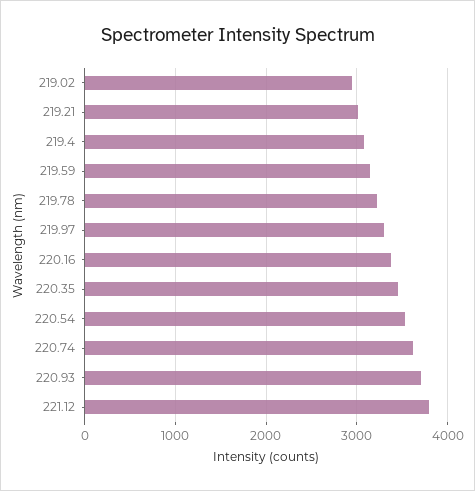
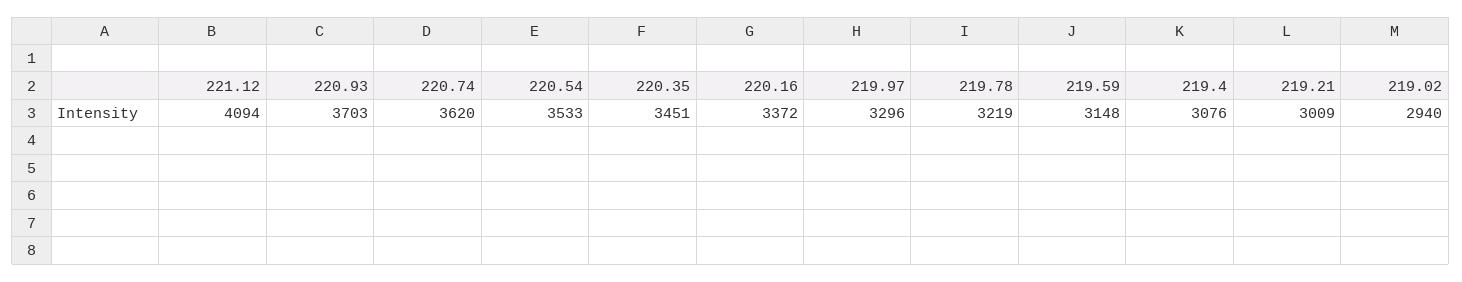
  {
    "219.02": 2940,
    "219.21": 3009,
    "219.4": 3076,
    "219.59": 3148,
    "219.78": 3219,
    "219.97": 3296,
    "220.16": 3372,
    "220.35": 3451,
    "220.54": 3533,
    "220.74": 3620,
    "220.93": 3703,
-   "221.12": 3800
+   "221.12": 4094
  }

